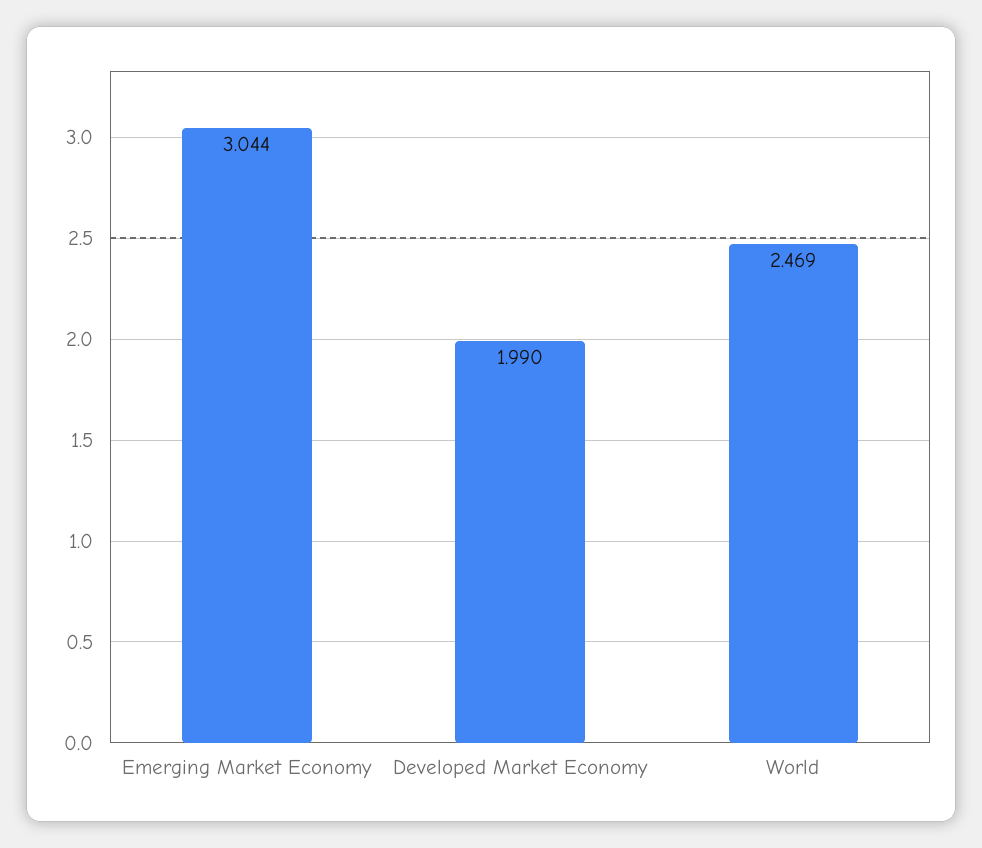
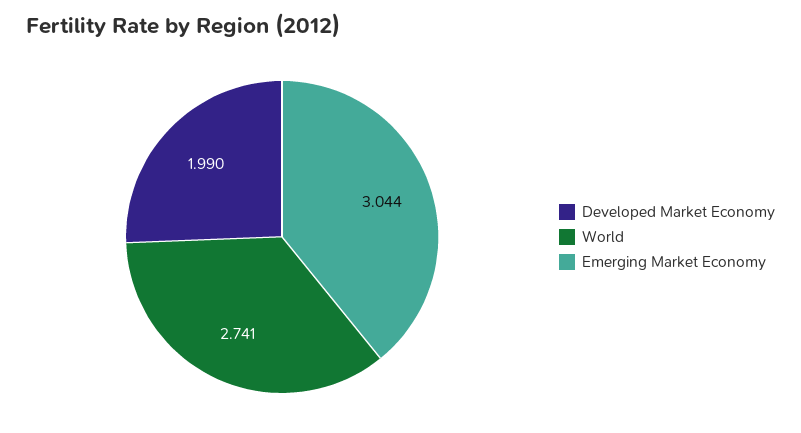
  {
    "Emerging Market Economy": 3.044,
    "Developed Market Economy": 1.99,
-   "World": 2.469
+   "World": 2.741
  }

